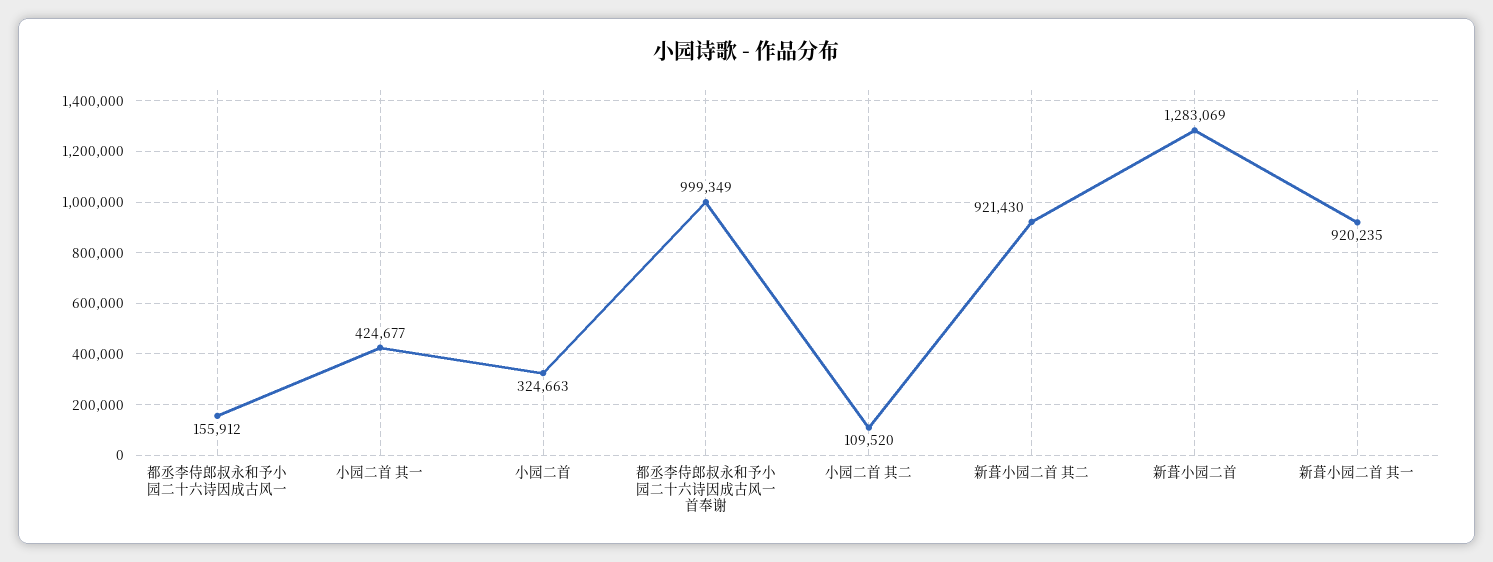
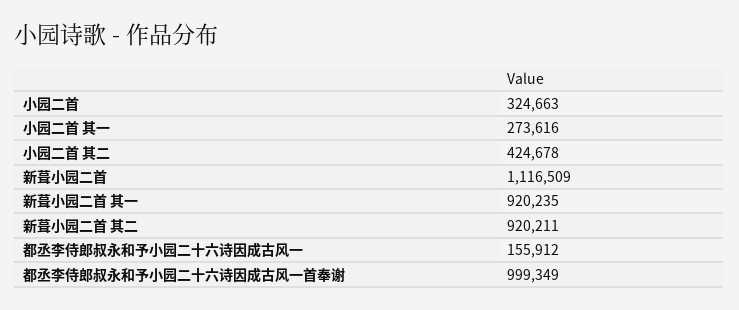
  {
    "都丞李侍郎叔永和予小园二十六诗因成古风一": 155912,
-   "小园二首 其一": 424677,
+   "小园二首 其一": 273616,
    "小园二首": 324663,
    "都丞李侍郎叔永和予小园二十六诗因成古风一首奉谢": 999349,
-   "小园二首 其二": 109520,
+   "小园二首 其二": 424678,
-   "新葺小园二首 其二": 921430,
+   "新葺小园二首 其二": 920211,
-   "新葺小园二首": 1283069,
+   "新葺小园二首": 1116509,
    "新葺小园二首 其一": 920235
  }

